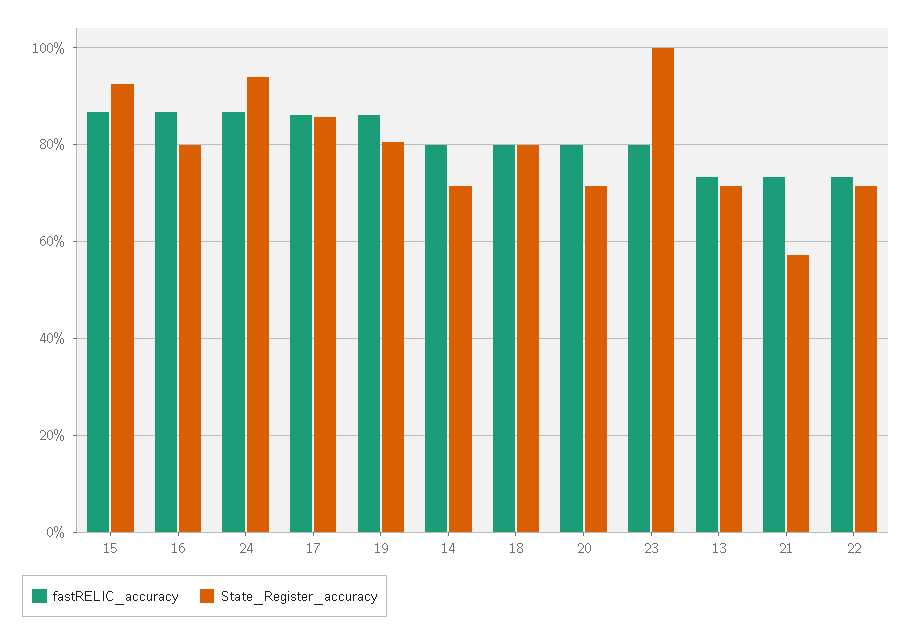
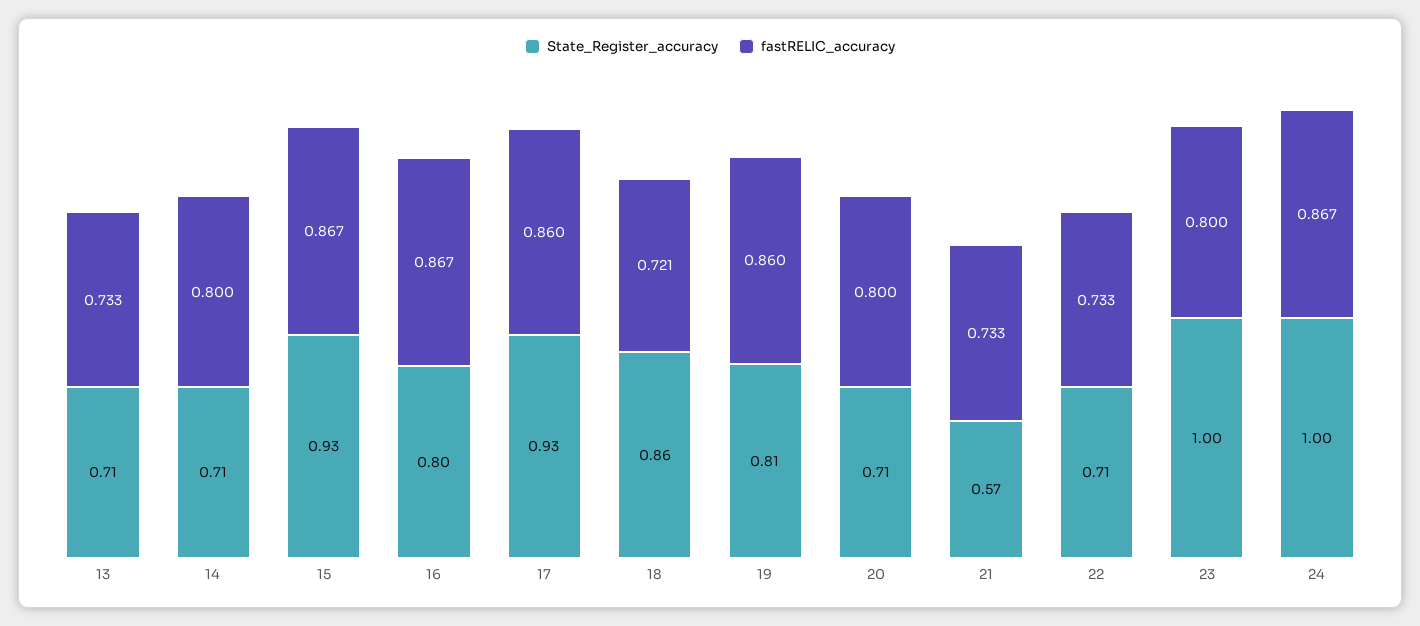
  {
    "fastRELIC_accuracy": {
      "15": 0.867,
      "16": 0.867,
      "24": 0.867,
      "17": 0.86,
      "19": 0.86,
      "14": 0.8,
-     "18": 0.8,
+     "18": 0.721,
      "20": 0.8,
      "23": 0.8,
      "13": 0.733,
      "21": 0.733,
      "22": 0.733
    },
    "State_Register_accuracy": {
      "15": 0.93,
      "16": 0.8,
-     "24": 0.94,
+     "24": 1,
-     "17": 0.86,
+     "17": 0.93,
      "19": 0.81,
      "14": 0.71,
-     "18": 0.8,
+     "18": 0.86,
      "20": 0.71,
      "23": 1,
      "13": 0.71,
      "21": 0.57,
      "22": 0.71
    }
  }

